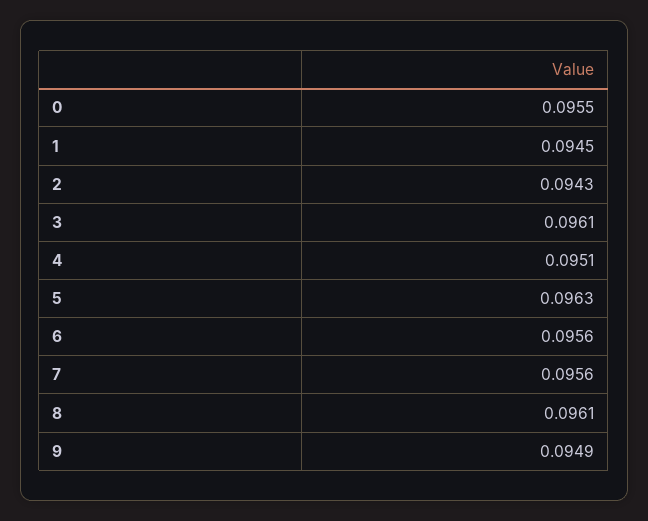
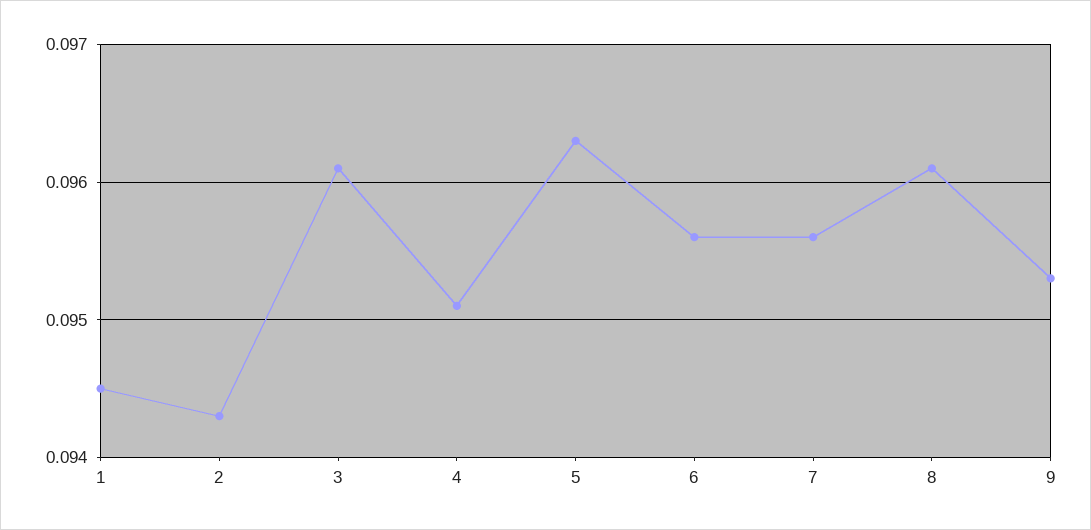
  {
-   "0": 0.0955,
    "1": 0.0945,
    "2": 0.0943,
    "3": 0.0961,
    "4": 0.0951,
    "5": 0.0963,
    "6": 0.0956,
    "7": 0.0956,
    "8": 0.0961,
-   "9": 0.0949
+   "9": 0.0953
  }

